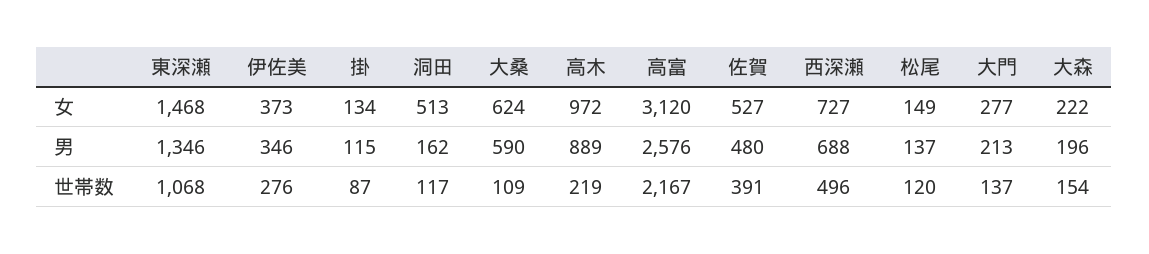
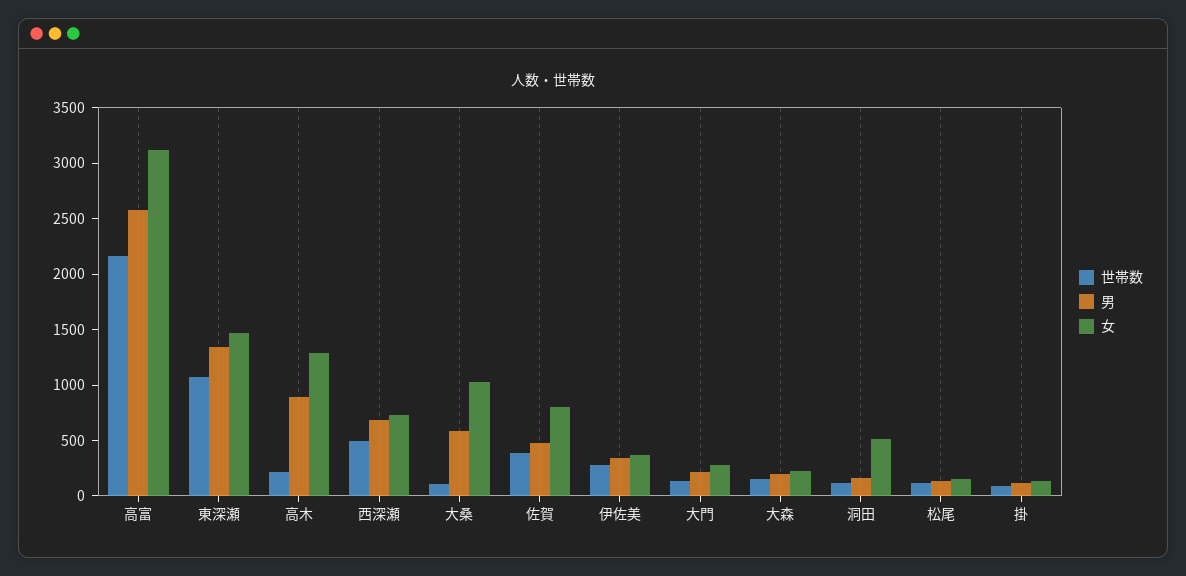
  {
    "女": {
      "東深瀬": 1468,
      "伊佐美": 373,
      "掛": 134,
      "洞田": 513,
-     "大桑": 624,
+     "大桑": 1000,
-     "高木": 972,
+     "高木": 1300,
      "高富": 3120,
-     "佐賀": 527,
+     "佐賀": 800,
      "西深瀬": 727,
      "松尾": 149,
      "大門": 277,
      "大森": 222
    },
    "男": {
      "東深瀬": 1346,
      "伊佐美": 346,
      "掛": 115,
      "洞田": 162,
      "大桑": 590,
      "高木": 889,
      "高富": 2576,
      "佐賀": 480,
      "西深瀬": 688,
      "松尾": 137,
      "大門": 213,
      "大森": 196
    },
    "世帯数": {
      "東深瀬": 1068,
      "伊佐美": 276,
      "掛": 87,
      "洞田": 117,
      "大桑": 109,
      "高木": 219,
      "高富": 2167,
      "佐賀": 391,
      "西深瀬": 496,
      "松尾": 120,
      "大門": 137,
      "大森": 154
    }
  }

